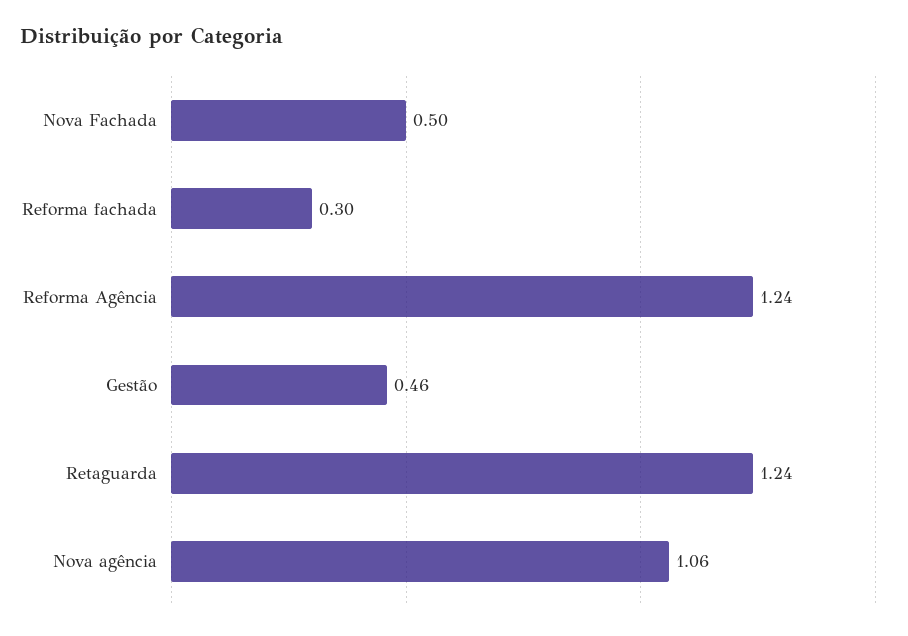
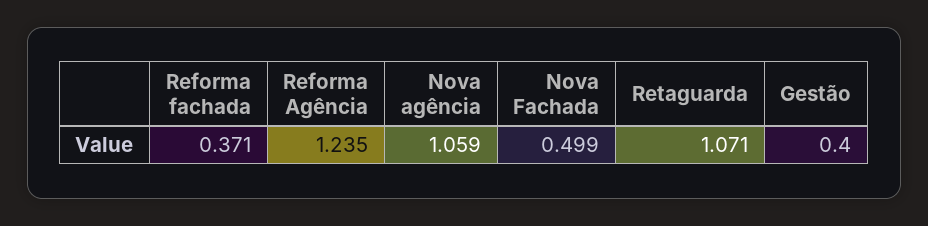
  {
    "Nova Fachada": 0.499,
-   "Reforma fachada": 0.3,
+   "Reforma fachada": 0.371,
    "Reforma Agência": 1.235,
-   "Gestão": 0.46,
+   "Gestão": 0.4,
-   "Retaguarda": 1.24,
+   "Retaguarda": 1.071,
    "Nova agência": 1.059
  }

